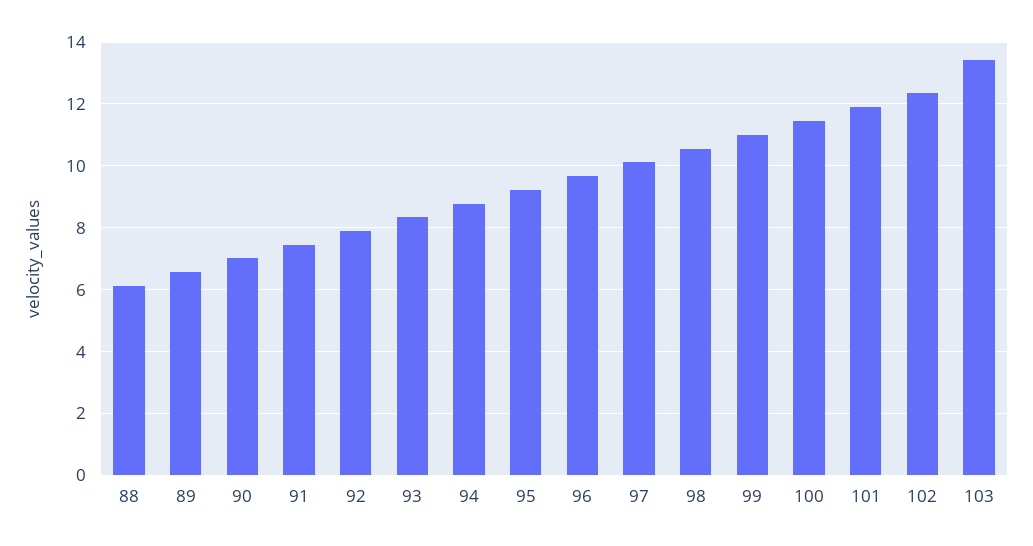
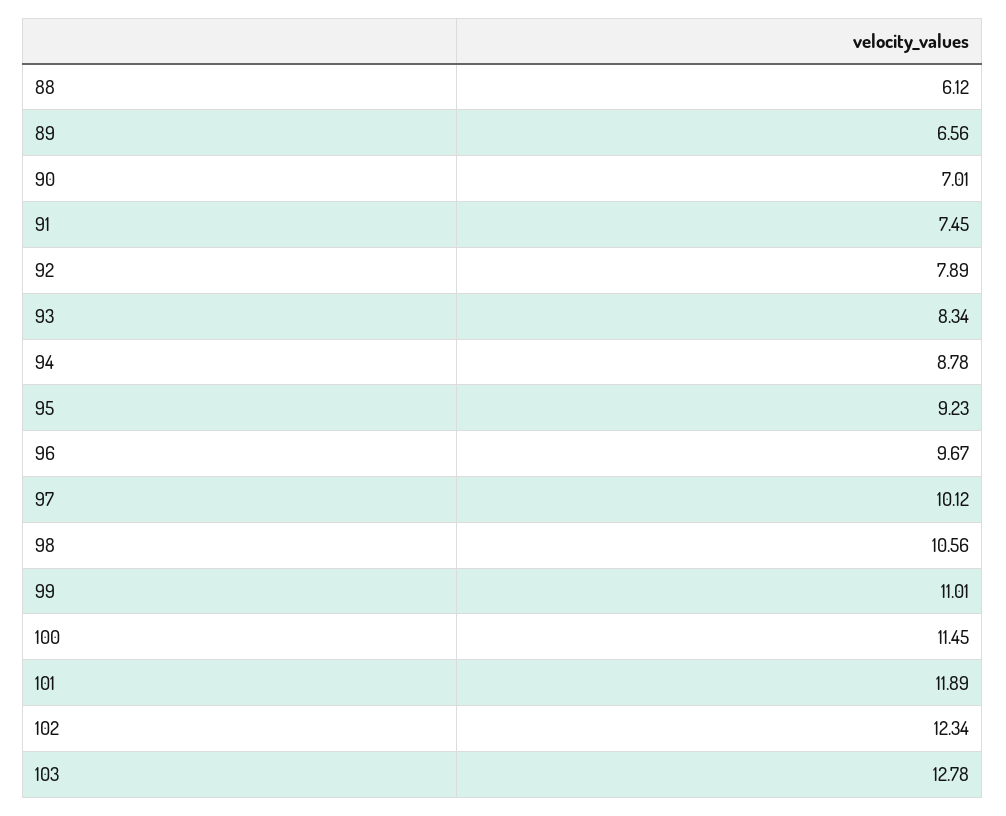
  {
    "88": 6.12,
    "89": 6.56,
    "90": 7.01,
    "91": 7.45,
    "92": 7.89,
    "93": 8.34,
    "94": 8.78,
    "95": 9.23,
    "96": 9.67,
    "97": 10.12,
    "98": 10.56,
    "99": 11.01,
    "100": 11.45,
    "101": 11.89,
    "102": 12.34,
-   "103": 13.4
+   "103": 12.78
  }

